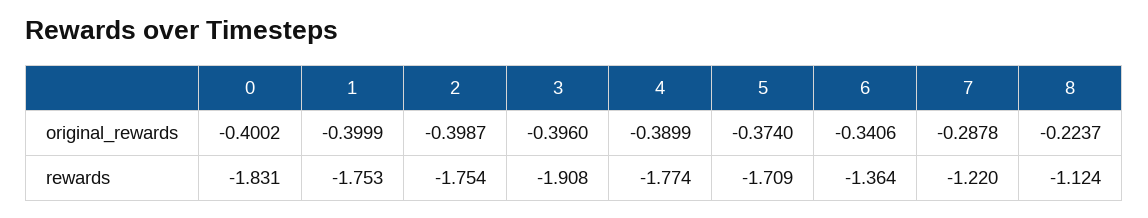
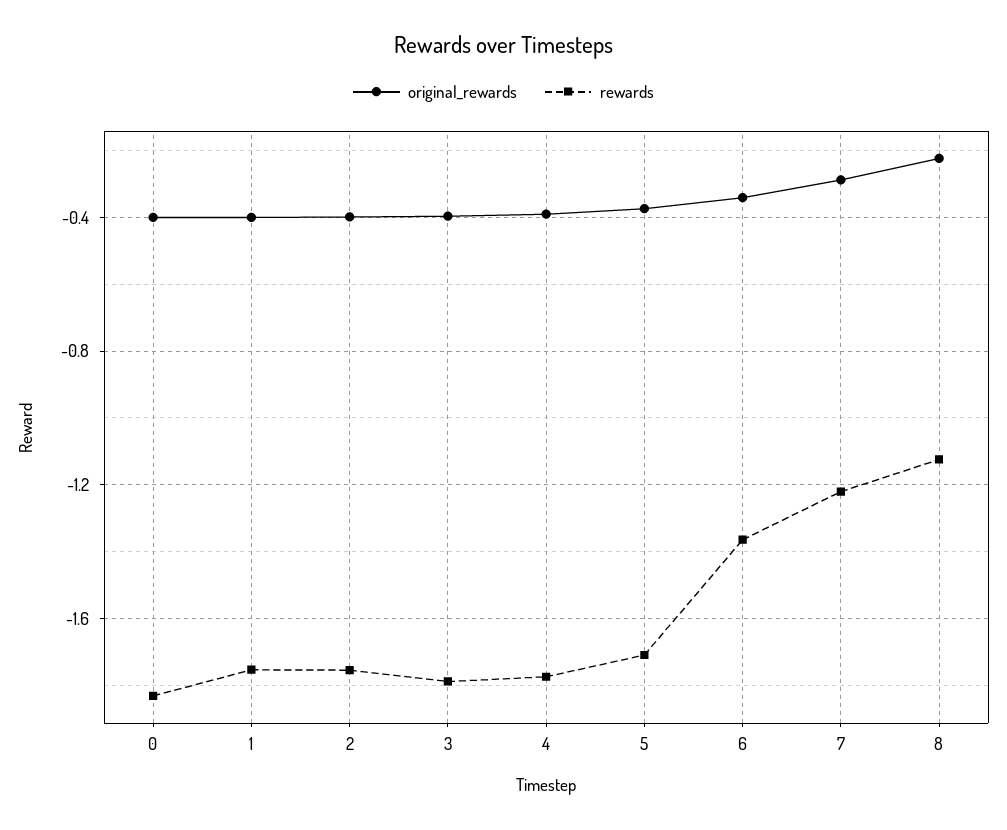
  {
    "original_rewards": {
      "0": -0.4002,
      "1": -0.3999,
      "2": -0.3987,
      "3": -0.396,
      "4": -0.3899,
      "5": -0.374,
      "6": -0.3406,
      "7": -0.2878,
      "8": -0.2237
    },
    "rewards": {
      "0": -1.831,
      "1": -1.753,
      "2": -1.754,
-     "3": -1.908,
+     "3": -1.8,
      "4": -1.774,
      "5": -1.709,
      "6": -1.364,
      "7": -1.22,
      "8": -1.124
    }
  }

